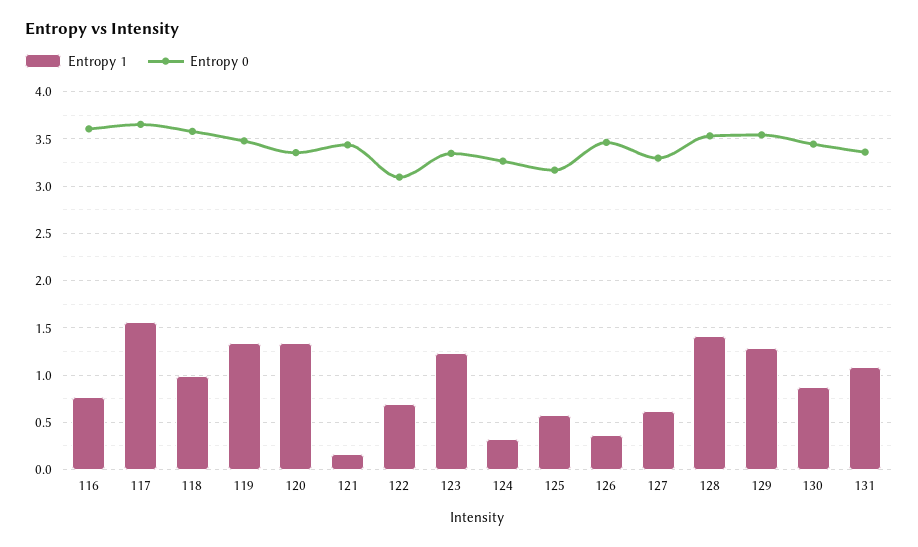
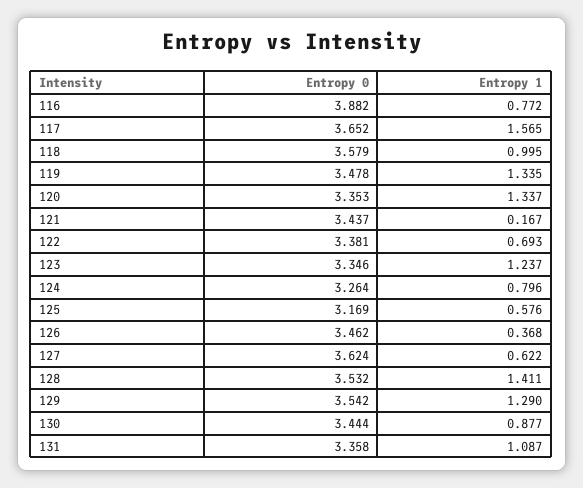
  {
    "Entropy 1": {
      "116": 0.772,
      "117": 1.565,
      "118": 0.995,
      "119": 1.335,
      "120": 1.337,
      "121": 0.167,
      "122": 0.693,
      "123": 1.237,
-     "124": 0.3,
+     "124": 0.796,
      "125": 0.576,
      "126": 0.368,
      "127": 0.622,
      "128": 1.411,
      "129": 1.29,
      "130": 0.877,
      "131": 1.087
    },
    "Entropy 0": {
-     "116": 3.6,
+     "116": 3.882,
      "117": 3.652,
      "118": 3.579,
      "119": 3.478,
      "120": 3.353,
      "121": 3.437,
-     "122": 3.1,
+     "122": 3.381,
      "123": 3.346,
      "124": 3.264,
      "125": 3.169,
      "126": 3.462,
-     "127": 3.3,
+     "127": 3.624,
      "128": 3.532,
      "129": 3.542,
      "130": 3.444,
      "131": 3.358
    }
  }

